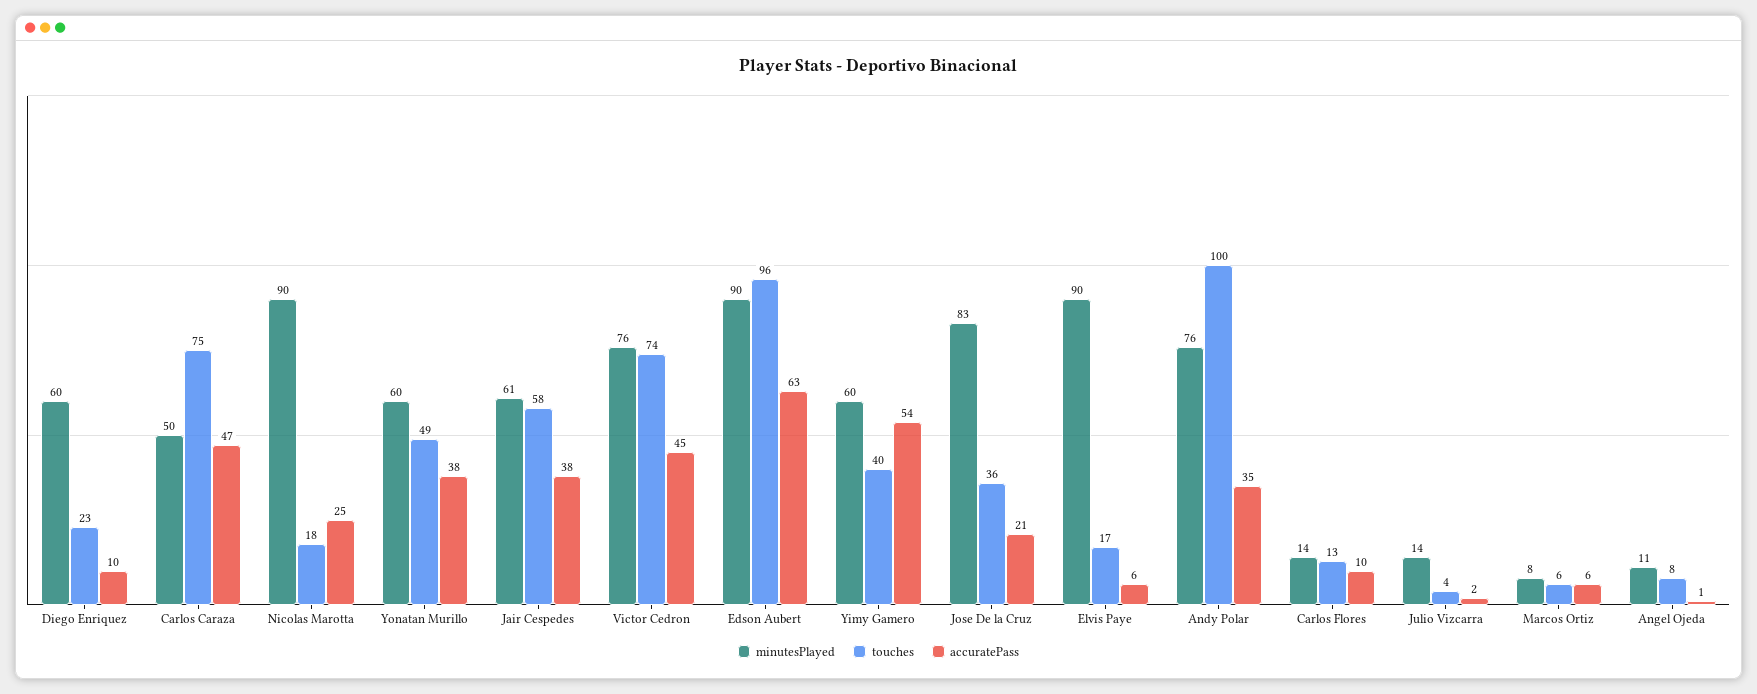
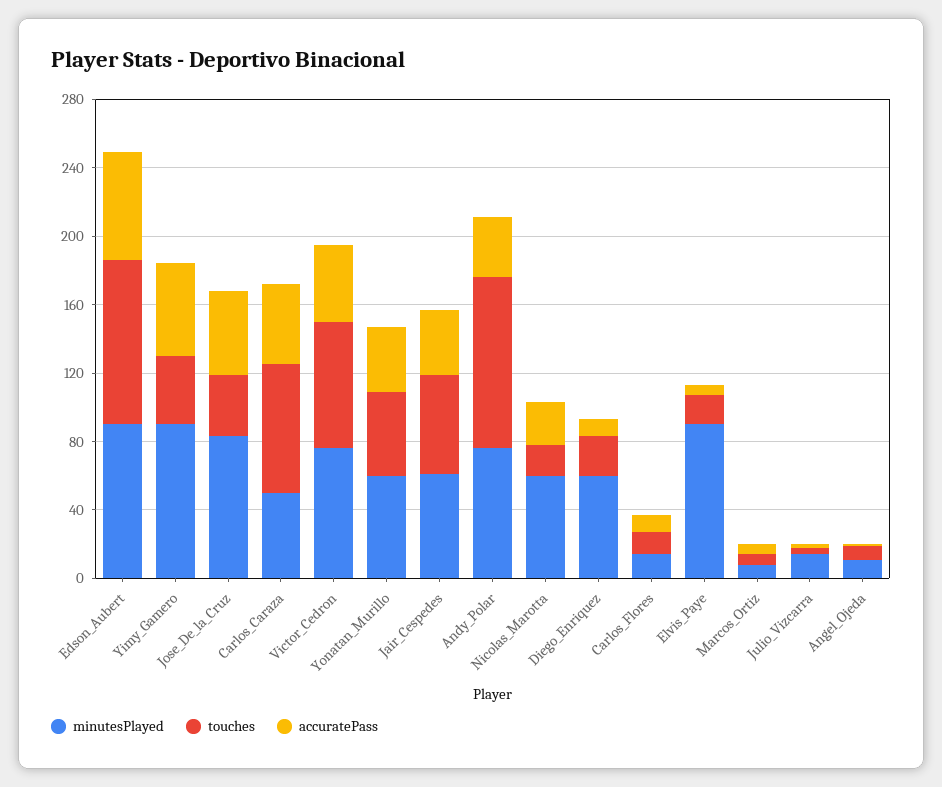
  {
    "minutesPlayed": {
      "Diego Enriquez": 60,
      "Carlos Caraza": 50,
-     "Nicolas Marotta": 90,
+     "Nicolas Marotta": 60,
      "Yonatan Murillo": 60,
      "Jair Cespedes": 61,
      "Victor Cedron": 76,
      "Edson Aubert": 90,
-     "Yimy Gamero": 60,
+     "Yimy Gamero": 90,
      "Jose De la Cruz": 83,
      "Elvis Paye": 90,
      "Andy Polar": 76,
      "Carlos Flores": 14,
      "Julio Vizcarra": 14,
      "Marcos Ortiz": 8,
      "Angel Ojeda": 11
    },
    "touches": {
      "Diego Enriquez": 23,
      "Carlos Caraza": 75,
      "Nicolas Marotta": 18,
      "Yonatan Murillo": 49,
      "Jair Cespedes": 58,
      "Victor Cedron": 74,
      "Edson Aubert": 96,
      "Yimy Gamero": 40,
      "Jose De la Cruz": 36,
      "Elvis Paye": 17,
      "Andy Polar": 100,
      "Carlos Flores": 13,
      "Julio Vizcarra": 4,
      "Marcos Ortiz": 6,
      "Angel Ojeda": 8
    },
    "accuratePass": {
      "Diego Enriquez": 10,
      "Carlos Caraza": 47,
      "Nicolas Marotta": 25,
      "Yonatan Murillo": 38,
      "Jair Cespedes": 38,
      "Victor Cedron": 45,
      "Edson Aubert": 63,
      "Yimy Gamero": 54,
-     "Jose De la Cruz": 21,
+     "Jose De la Cruz": 50,
      "Elvis Paye": 6,
      "Andy Polar": 35,
      "Carlos Flores": 10,
      "Julio Vizcarra": 2,
      "Marcos Ortiz": 6,
      "Angel Ojeda": 1
    }
  }

